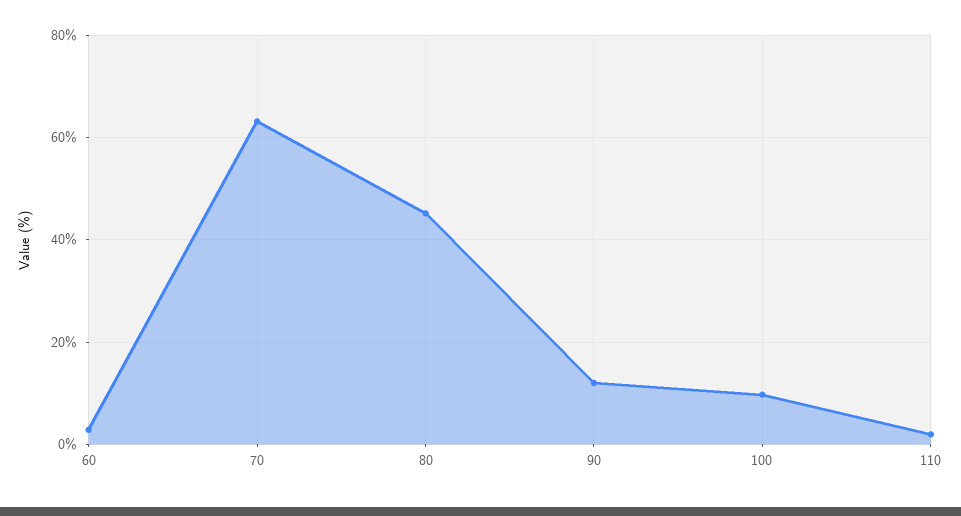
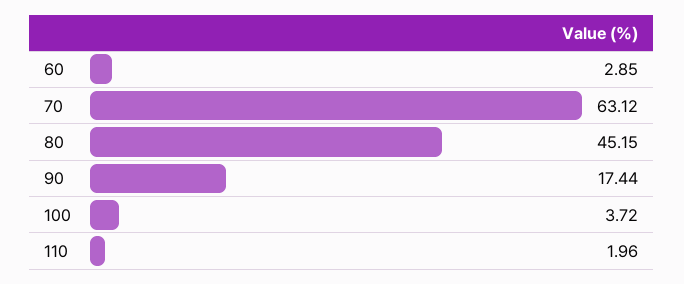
  {
    "60": 2.85,
    "70": 63.12,
    "80": 45.15,
-   "90": 12,
+   "90": 17.44,
-   "100": 10,
+   "100": 3.72,
    "110": 1.96
  }

